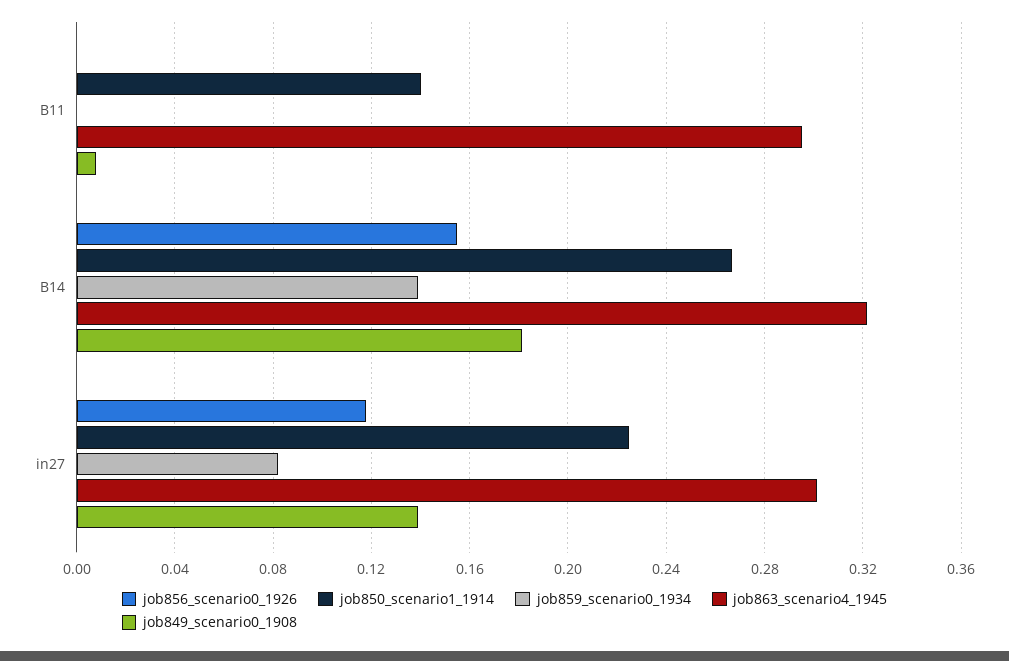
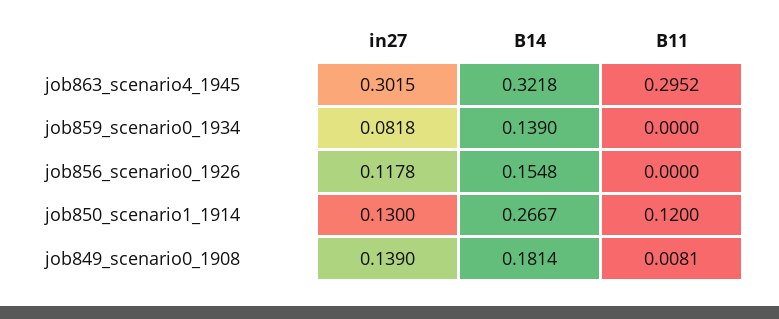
  {
    "job856_scenario0_1926": {
      "B11": 0,
      "B14": 0.1548,
      "in27": 0.1178
    },
    "job850_scenario1_1914": {
-     "B11": 0.14,
+     "B11": 0.12,
      "B14": 0.2667,
-     "in27": 0.225
+     "in27": 0.13
    },
    "job859_scenario0_1934": {
      "B11": 0,
      "B14": 0.139,
      "in27": 0.0818
    },
    "job863_scenario4_1945": {
      "B11": 0.2952,
      "B14": 0.3218,
      "in27": 0.3015
    },
    "job849_scenario0_1908": {
      "B11": 0.0081,
      "B14": 0.1814,
      "in27": 0.139
    }
  }

